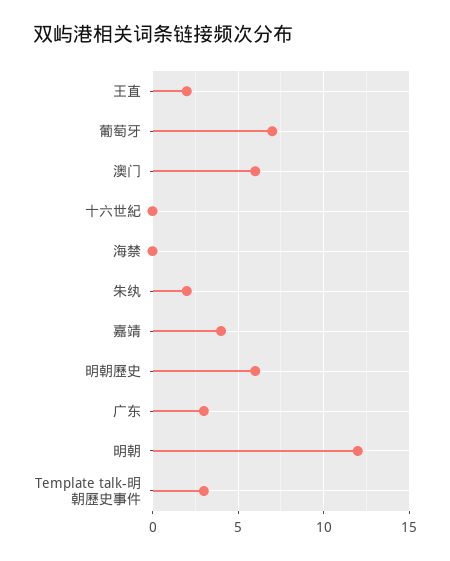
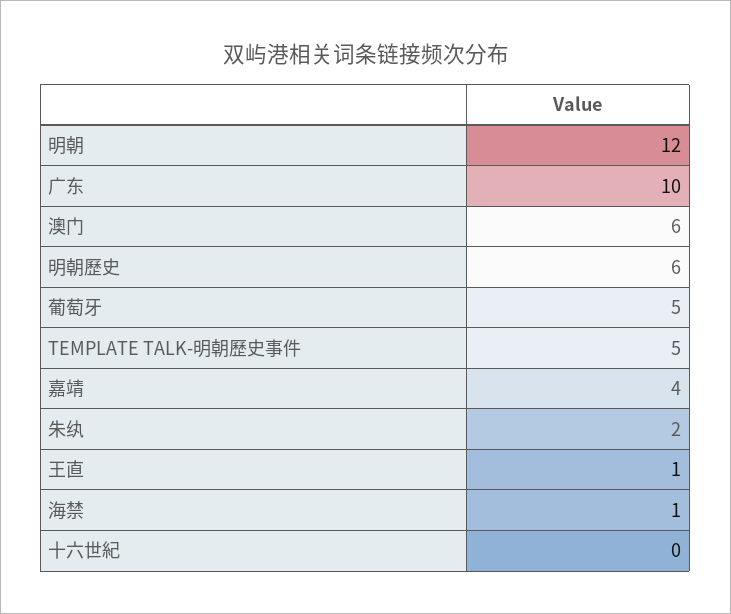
  {
-   "王直": 2,
+   "王直": 1,
-   "葡萄牙": 7,
+   "葡萄牙": 5,
    "澳门": 6,
    "十六世紀": 0,
-   "海禁": 0,
+   "海禁": 1,
    "朱纨": 2,
    "嘉靖": 4,
    "明朝歷史": 6,
-   "广东": 3,
+   "广东": 10,
    "明朝": 12,
-   "Template talk-明朝歷史事件": 3
+   "Template talk-明朝歷史事件": 5
  }

